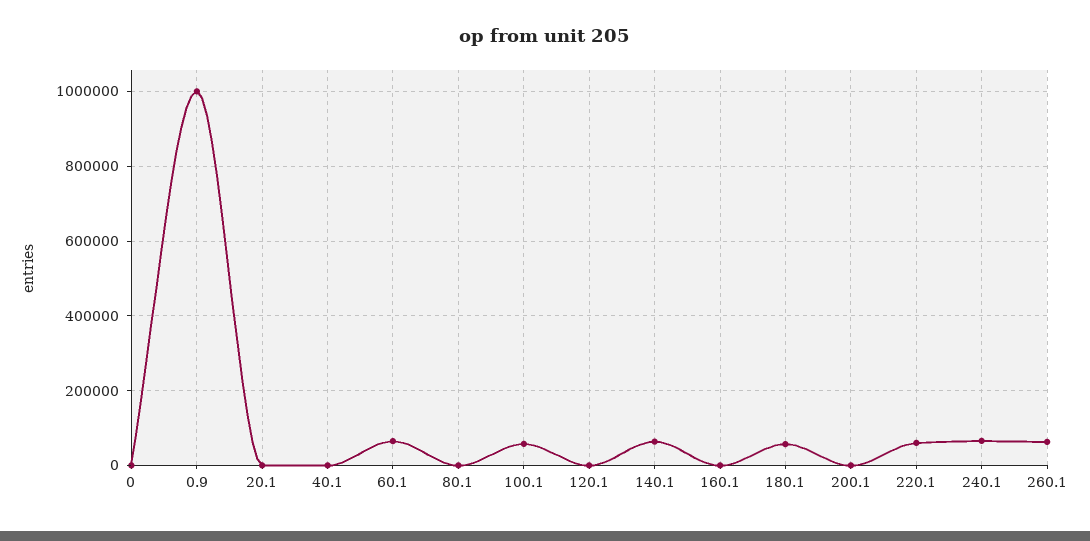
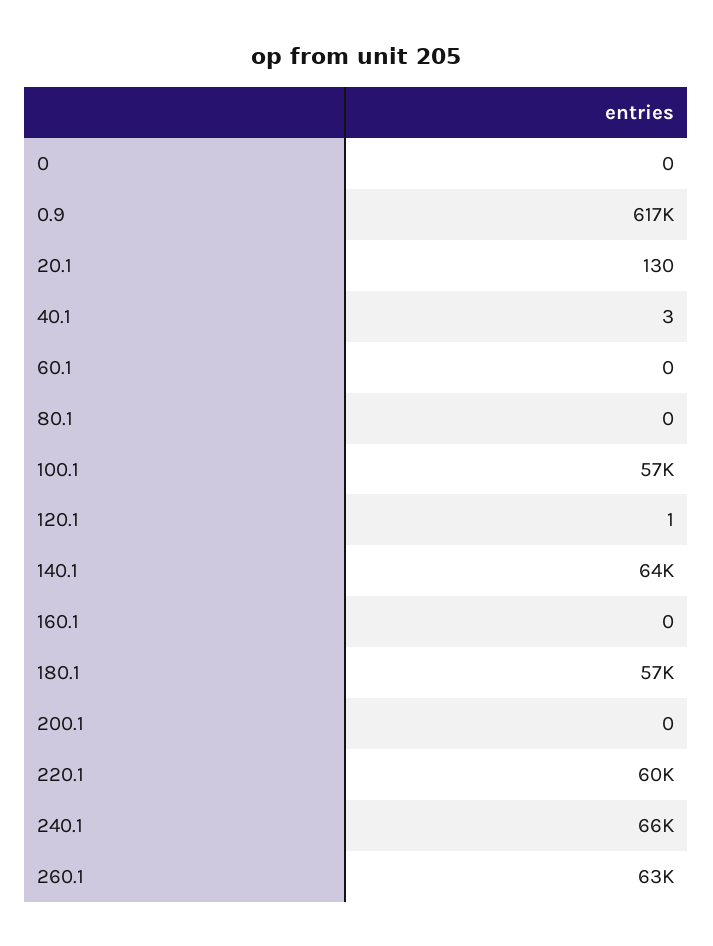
  {
    "0": 0,
-   "0.9": 1000000,
+   "0.9": 617000,
    "20.1": 130,
    "40.1": 3,
-   "60.1": 60000,
+   "60.1": 0,
    "80.1": 0,
    "100.1": 57000,
    "120.1": 1,
    "140.1": 64000,
    "160.1": 0,
    "180.1": 57000,
    "200.1": 0,
    "220.1": 60000,
    "240.1": 66000,
    "260.1": 63000
  }

